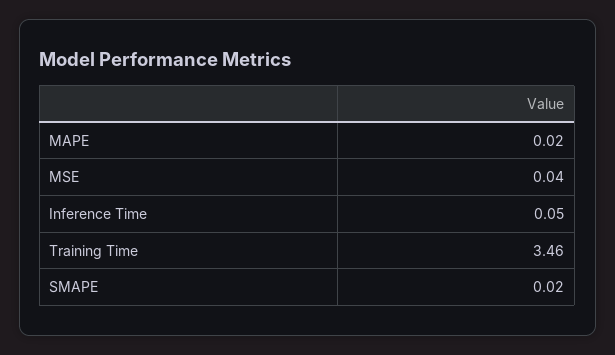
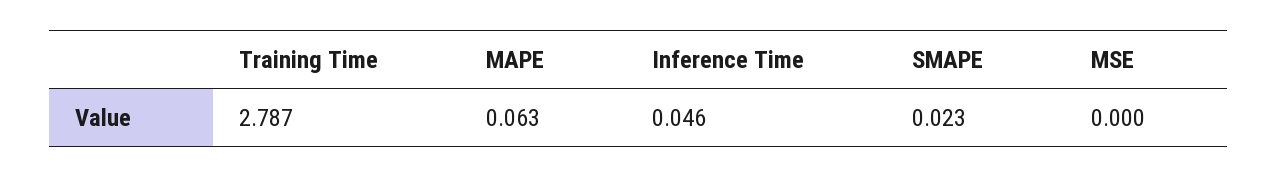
  {
-   "MAPE": 0.02,
+   "MAPE": 0.063,
-   "MSE": 0.04,
+   "MSE": 0,
    "Inference Time": 0.046,
-   "Training Time": 3.46,
+   "Training Time": 2.787,
    "SMAPE": 0.023
  }

